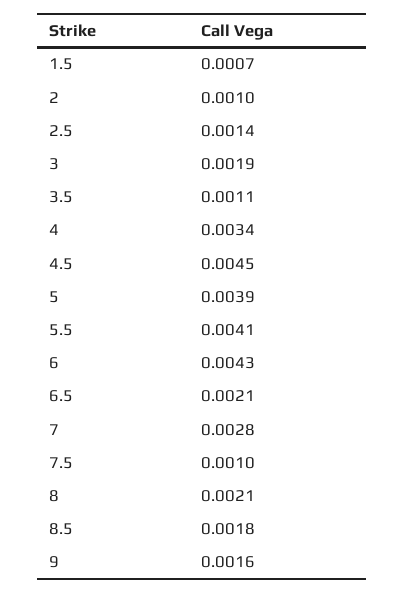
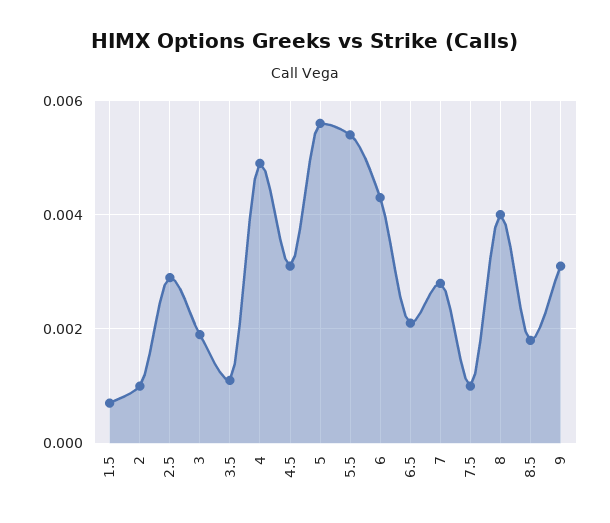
  {
    "1.5": 0.0007,
    "2": 0.001,
-   "2.5": 0.0014,
+   "2.5": 0.003,
    "3": 0.0019,
    "3.5": 0.0011,
-   "4": 0.0034,
+   "4": 0.005,
-   "4.5": 0.0045,
+   "4.5": 0.003,
-   "5": 0.0039,
+   "5": 0.0055,
-   "5.5": 0.0041,
+   "5.5": 0.0055,
    "6": 0.0043,
    "6.5": 0.0021,
    "7": 0.0028,
    "7.5": 0.001,
-   "8": 0.0021,
+   "8": 0.004,
    "8.5": 0.0018,
-   "9": 0.0016
+   "9": 0.003
  }

